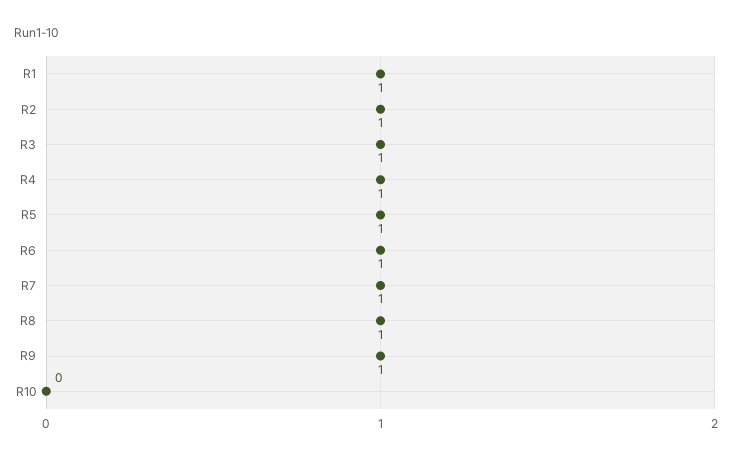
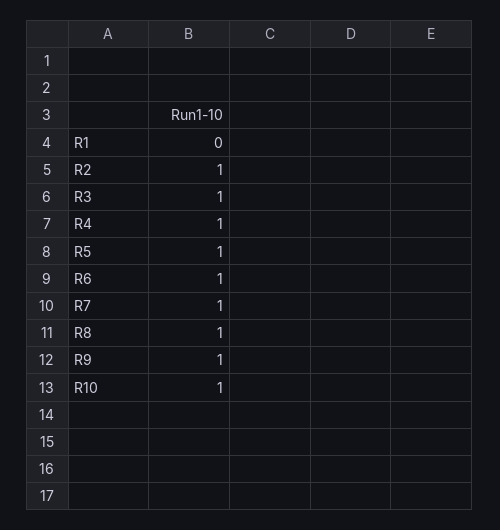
  {
-   "R1": 1,
+   "R1": 0,
    "R2": 1,
    "R3": 1,
    "R4": 1,
    "R5": 1,
    "R6": 1,
    "R7": 1,
    "R8": 1,
    "R9": 1,
-   "R10": 0
+   "R10": 1
  }

